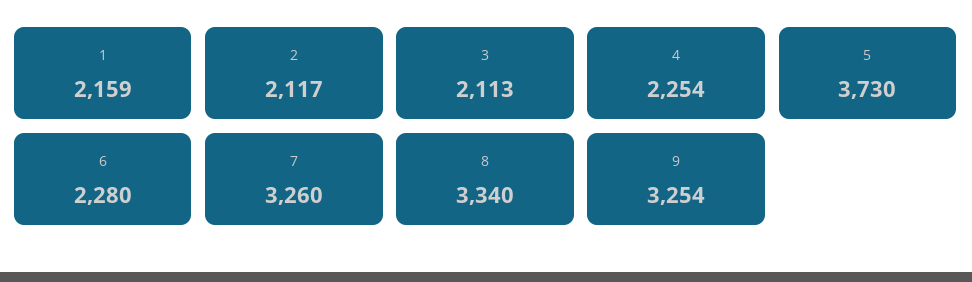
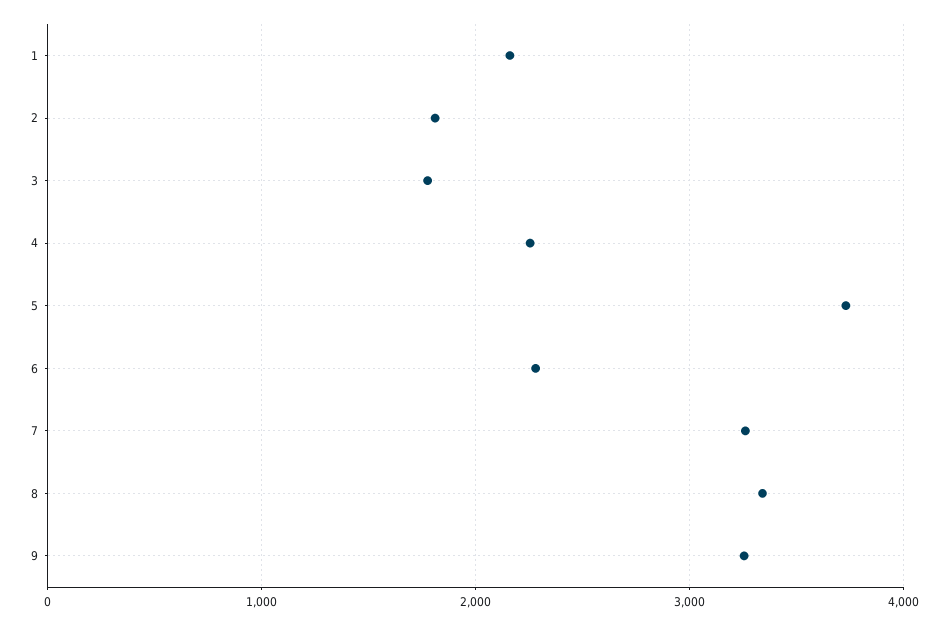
  {
    "1": 2159,
-   "2": 2117,
+   "2": 1800,
-   "3": 2113,
+   "3": 1800,
    "4": 2254,
    "5": 3730,
    "6": 2280,
    "7": 3260,
    "8": 3340,
    "9": 3254
  }

